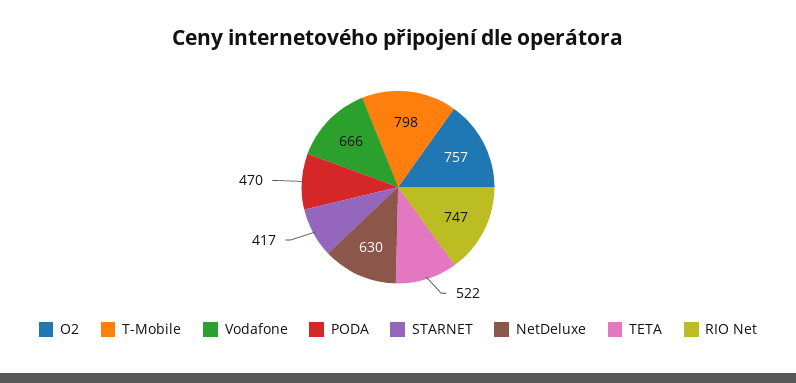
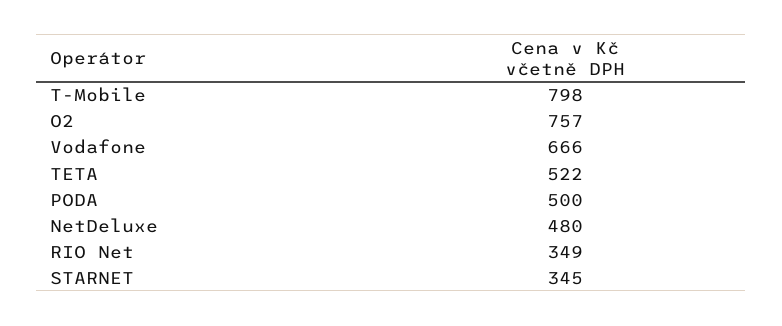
  {
    "O2": 757,
    "T-Mobile": 798,
    "Vodafone": 666,
-   "PODA": 470,
+   "PODA": 500,
-   "STARNET": 417,
+   "STARNET": 345,
-   "NetDeluxe": 630,
+   "NetDeluxe": 480,
    "TETA": 522,
-   "RIO Net": 747
+   "RIO Net": 349
  }

